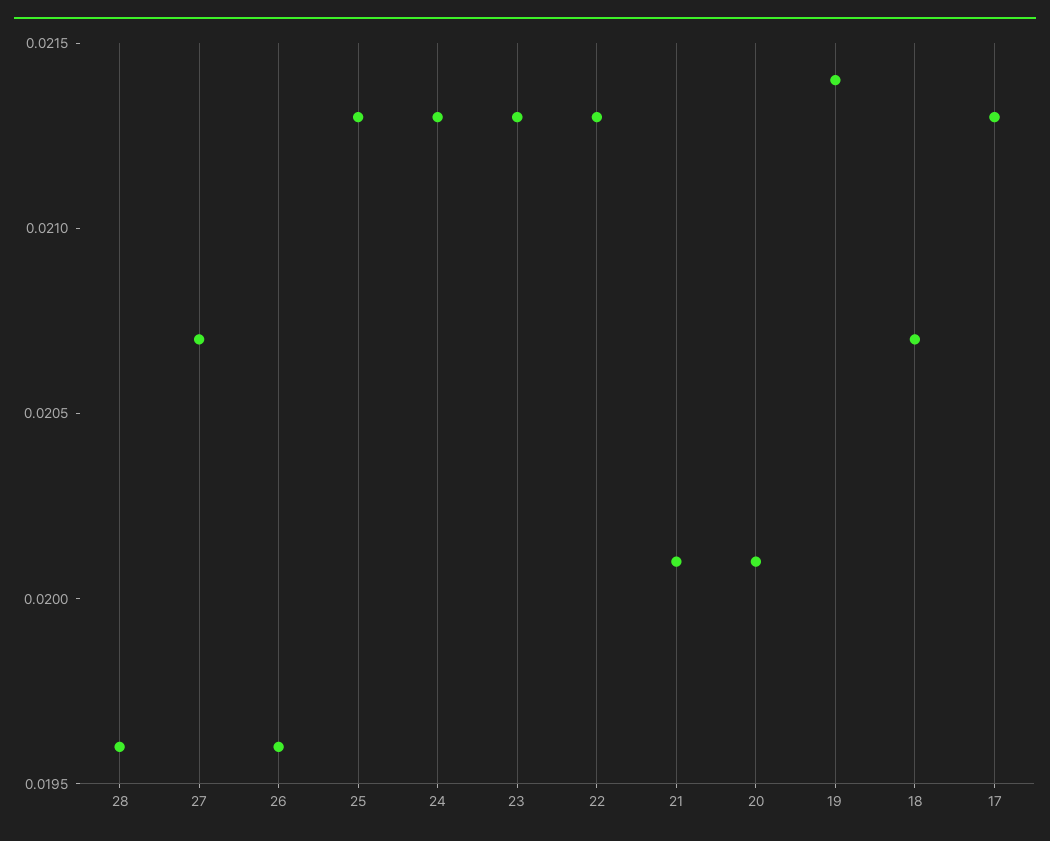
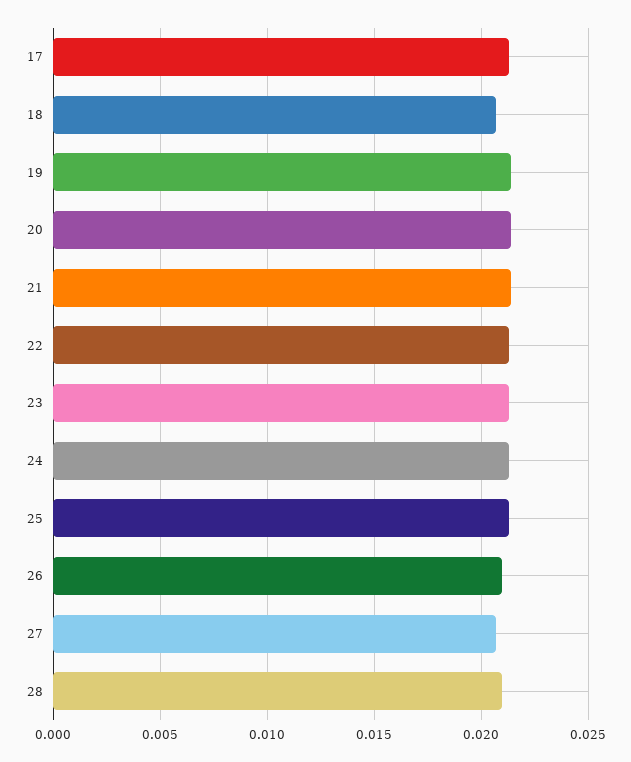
  {
-   "28": 0.0196,
+   "28": 0.021,
    "27": 0.0207,
-   "26": 0.0196,
+   "26": 0.021,
    "25": 0.0213,
    "24": 0.0213,
    "23": 0.0213,
    "22": 0.0213,
-   "21": 0.0201,
+   "21": 0.0215,
-   "20": 0.0201,
+   "20": 0.0215,
    "19": 0.0214,
    "18": 0.0207,
    "17": 0.0213
  }

